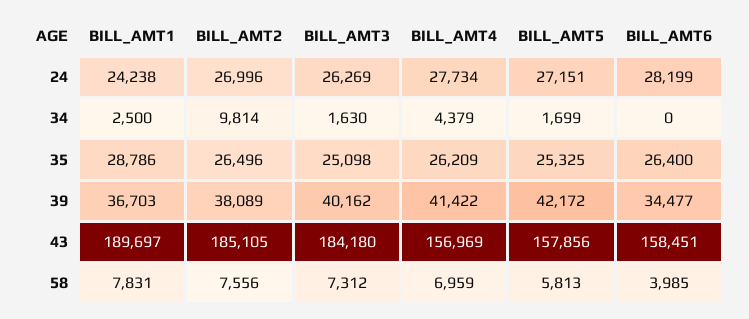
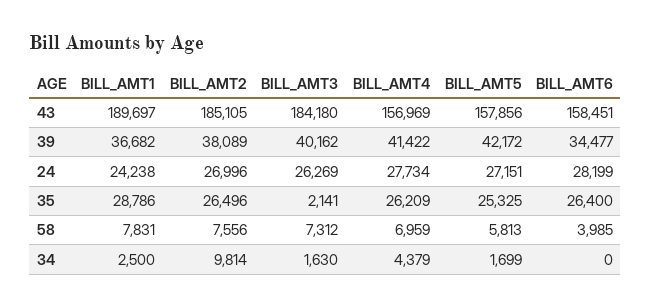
  {
    "BILL_AMT1": {
      "24": 24238,
      "34": 2500,
      "35": 28786,
-     "39": 36703,
+     "39": 36682,
      "43": 189697,
      "58": 7831
    },
    "BILL_AMT2": {
      "24": 26996,
      "34": 9814,
      "35": 26496,
      "39": 38089,
      "43": 185105,
      "58": 7556
    },
    "BILL_AMT3": {
      "24": 26269,
      "34": 1630,
-     "35": 25098,
+     "35": 2141,
      "39": 40162,
      "43": 184180,
      "58": 7312
    },
    "BILL_AMT4": {
      "24": 27734,
      "34": 4379,
      "35": 26209,
      "39": 41422,
      "43": 156969,
      "58": 6959
    },
    "BILL_AMT5": {
      "24": 27151,
      "34": 1699,
      "35": 25325,
      "39": 42172,
      "43": 157856,
      "58": 5813
    },
    "BILL_AMT6": {
      "24": 28199,
      "34": 0,
      "35": 26400,
      "39": 34477,
      "43": 158451,
      "58": 3985
    }
  }

